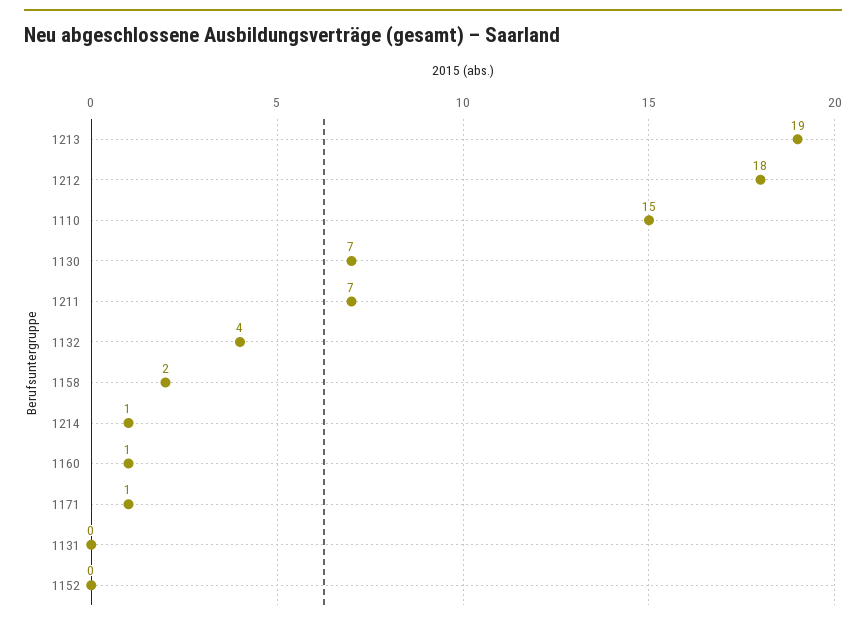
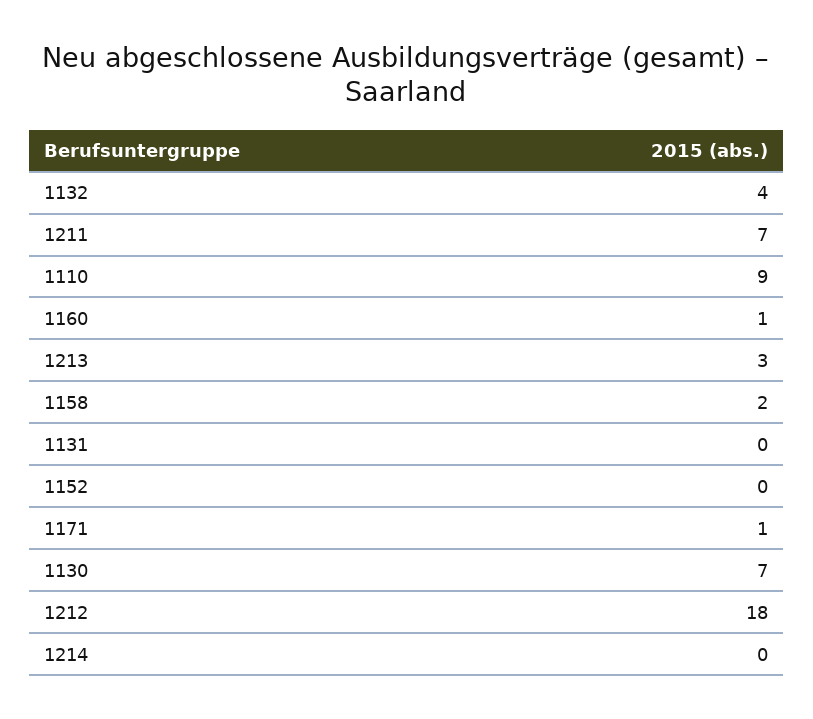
  {
-   "1213": 19,
+   "1213": 3,
    "1212": 18,
-   "1110": 15,
+   "1110": 9,
    "1130": 7,
    "1211": 7,
    "1132": 4,
    "1158": 2,
-   "1214": 1,
+   "1214": 0,
    "1160": 1,
    "1171": 1,
    "1131": 0,
    "1152": 0
  }

